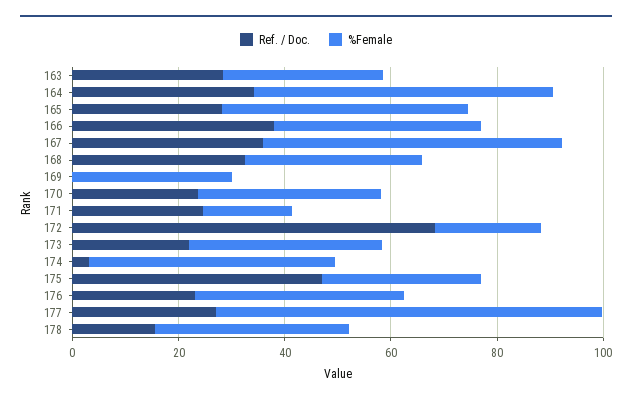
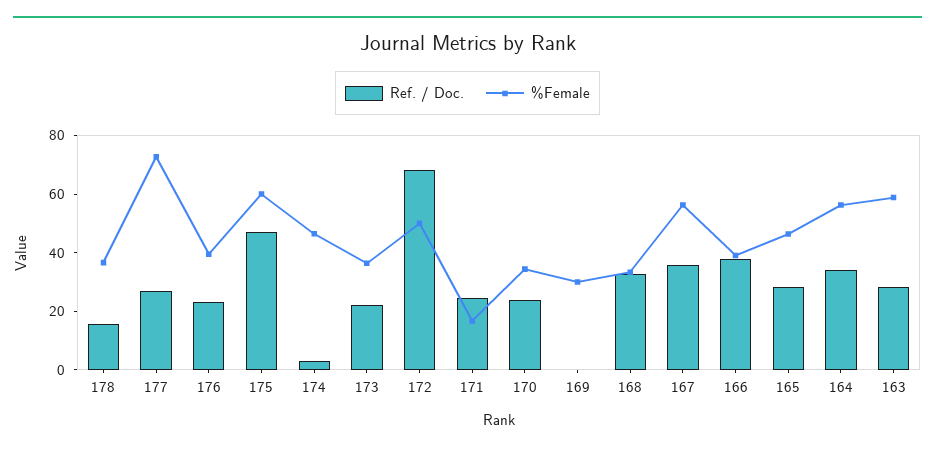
  {
    "Ref. / Doc.": {
      "163": 30,
      "164": 35,
      "165": 30,
      "166": 40,
      "167": 35,
      "168": 35,
      "169": 0,
      "170": 25,
      "171": 25,
      "172": 70,
      "173": 20,
      "174": 5,
      "175": 45,
      "176": 25,
      "177": 25,
      "178": 15
    },
    "%Female": {
-     "163": 30,
+     "163": 60,
      "164": 55,
      "165": 45,
      "166": 40,
      "167": 55,
      "168": 35,
      "169": 30,
      "170": 35,
      "171": 15,
-     "172": 20,
+     "172": 50,
      "173": 35,
      "174": 45,
-     "175": 30,
+     "175": 60,
      "176": 40,
      "177": 75,
      "178": 35
    }
  }

